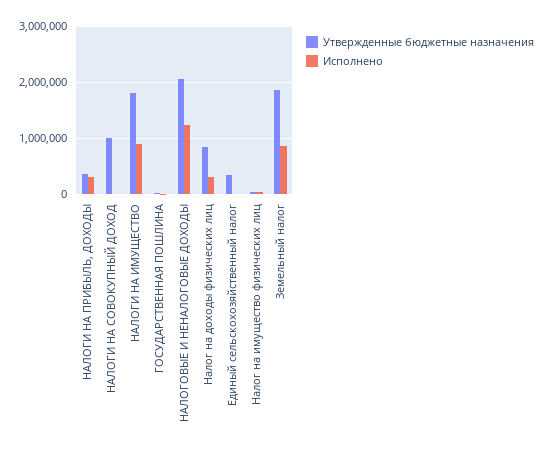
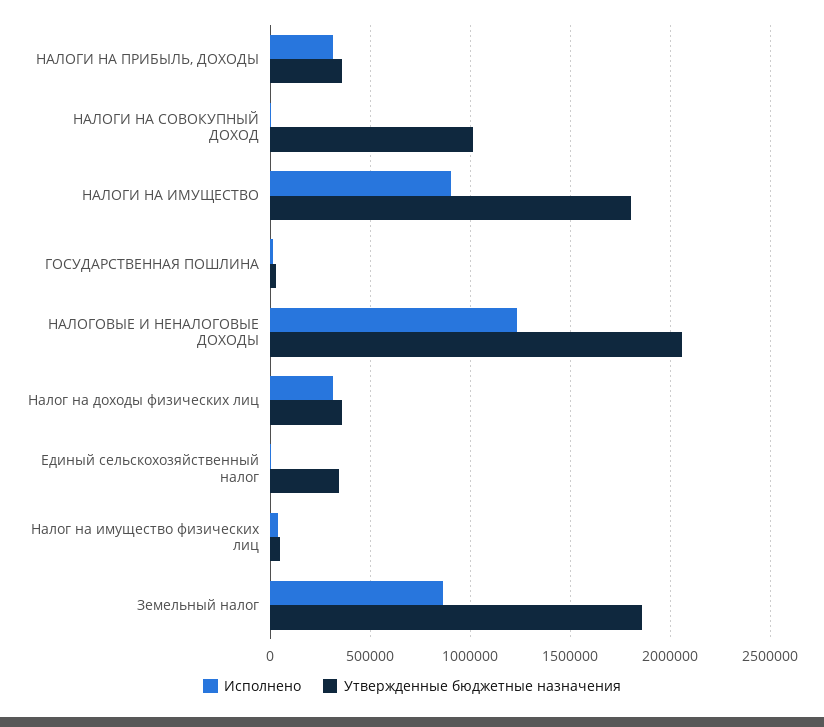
  {
    "Утвержденные бюджетные назначения": {
      "НАЛОГИ НА ПРИБЫЛЬ, ДОХОДЫ": 350000,
      "НАЛОГИ НА СОВОКУПНЫЙ ДОХОД": 1000000,
      "НАЛОГИ НА ИМУЩЕСТВО": 1800000,
      "ГОСУДАРСТВЕННАЯ ПОШЛИНА": 50000,
      "НАЛОГОВЫЕ И НЕНАЛОГОВЫЕ ДОХОДЫ": 2050000,
-     "Налог на доходы физических лиц": 800000,
+     "Налог на доходы физических лиц": 350000,
      "Единый сельскохозяйственный налог": 350000,
      "Налог на имущество физических лиц": 50000,
      "Земельный налог": 1850000
    },
    "Исполнено": {
      "НАЛОГИ НА ПРИБЫЛЬ, ДОХОДЫ": 300000,
      "НАЛОГИ НА СОВОКУПНЫЙ ДОХОД": 0,
      "НАЛОГИ НА ИМУЩЕСТВО": 900000,
      "ГОСУДАРСТВЕННАЯ ПОШЛИНА": 0,
      "НАЛОГОВЫЕ И НЕНАЛОГОВЫЕ ДОХОДЫ": 1250000,
      "Налог на доходы физических лиц": 300000,
      "Единый сельскохозяйственный налог": 0,
      "Налог на имущество физических лиц": 50000,
      "Земельный налог": 850000
    }
  }

